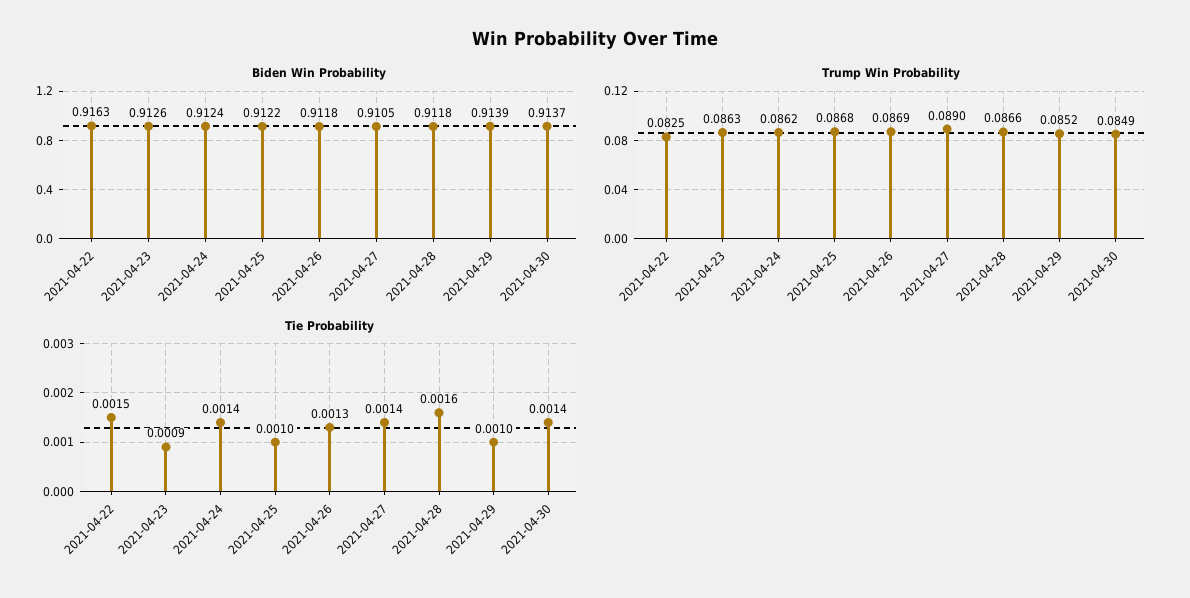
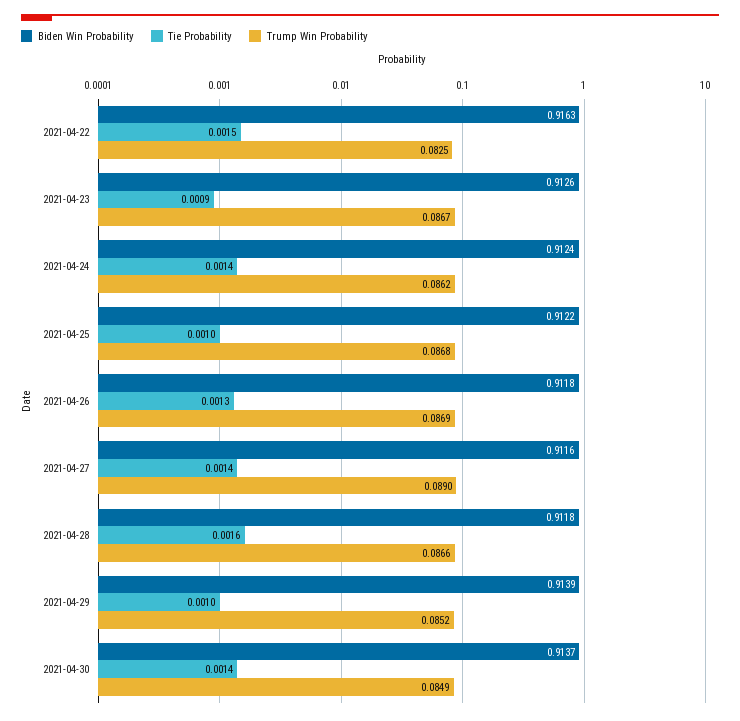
  {
    "Biden Win Probability": {
      "2021-04-22": 0.9163,
      "2021-04-23": 0.9126,
      "2021-04-24": 0.9124,
      "2021-04-25": 0.9122,
      "2021-04-26": 0.9118,
-     "2021-04-27": 0.9105,
+     "2021-04-27": 0.9116,
      "2021-04-28": 0.9118,
      "2021-04-29": 0.9139,
      "2021-04-30": 0.9137
    },
    "Trump Win Probability": {
      "2021-04-22": 0.0825,
-     "2021-04-23": 0.0863,
+     "2021-04-23": 0.0867,
      "2021-04-24": 0.0862,
      "2021-04-25": 0.0868,
      "2021-04-26": 0.0869,
      "2021-04-27": 0.089,
      "2021-04-28": 0.0866,
      "2021-04-29": 0.0852,
      "2021-04-30": 0.0849
    },
    "Tie Probability": {
      "2021-04-22": 0.0015,
      "2021-04-23": 0.0009,
      "2021-04-24": 0.0014,
      "2021-04-25": 0.001,
      "2021-04-26": 0.0013,
      "2021-04-27": 0.0014,
      "2021-04-28": 0.0016,
      "2021-04-29": 0.001,
      "2021-04-30": 0.0014
    }
  }

